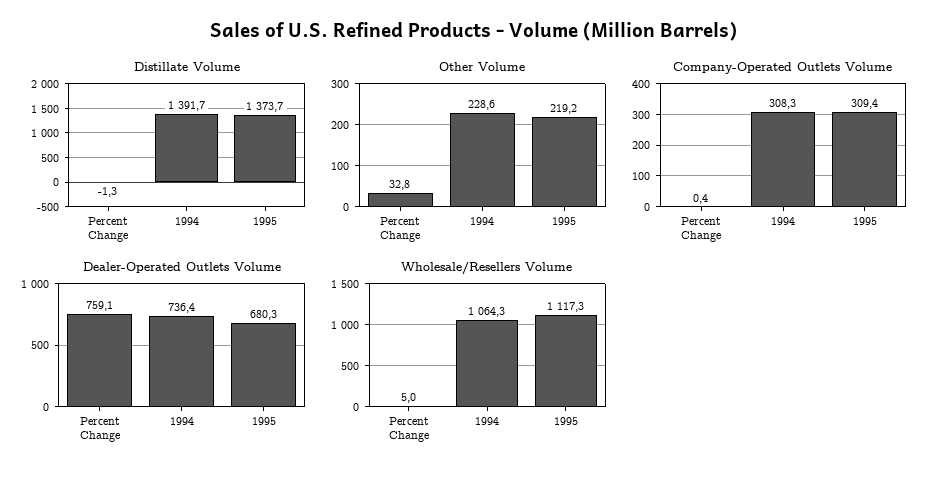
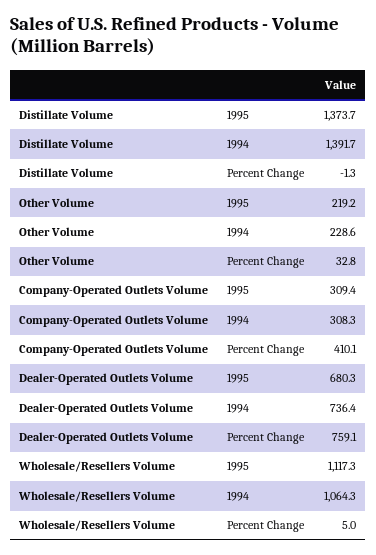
  {
    "Distillate Volume": {
      "Percent Change": -1.3,
      "1994": 1391.7,
      "1995": 1373.7
    },
    "Other Volume": {
      "Percent Change": 32.8,
      "1994": 228.6,
      "1995": 219.2
    },
    "Company-Operated Outlets Volume": {
-     "Percent Change": 0.4,
+     "Percent Change": 410.1,
      "1994": 308.3,
      "1995": 309.4
    },
    "Dealer-Operated Outlets Volume": {
      "Percent Change": 759.1,
      "1994": 736.4,
      "1995": 680.3
    },
    "Wholesale/Resellers Volume": {
      "Percent Change": 5,
      "1994": 1064.3,
      "1995": 1117.3
    }
  }

